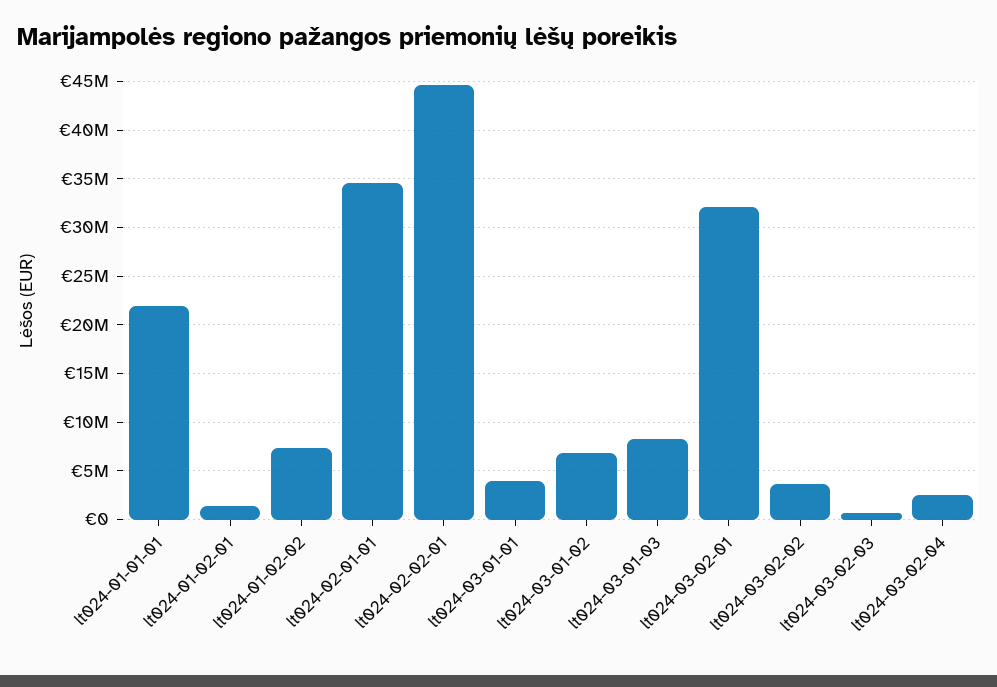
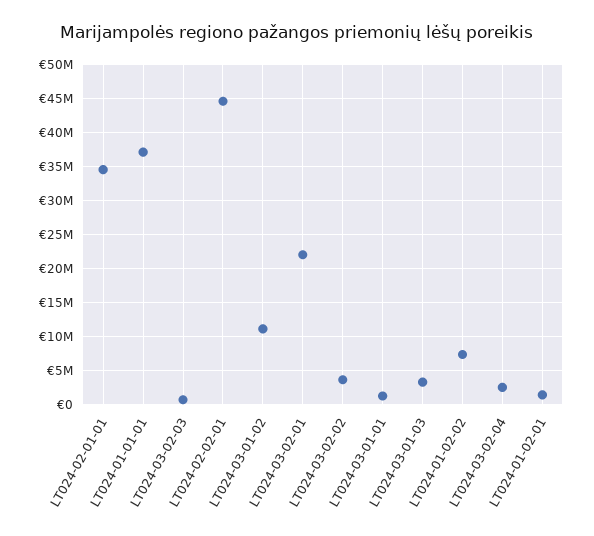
  {
-   "lt024-01-01-01": 22000000,
+   "lt024-01-01-01": 37000000,
    "lt024-01-02-01": 1000000,
    "lt024-01-02-02": 7000000,
    "lt024-02-01-01": 35000000,
    "lt024-02-02-01": 45000000,
-   "lt024-03-01-01": 4000000,
+   "lt024-03-01-01": 1000000,
-   "lt024-03-01-02": 7000000,
+   "lt024-03-01-02": 11000000,
-   "lt024-03-01-03": 8000000,
+   "lt024-03-01-03": 3000000,
-   "lt024-03-02-01": 32000000,
+   "lt024-03-02-01": 22000000,
    "lt024-03-02-02": 4000000,
    "lt024-03-02-03": 1000000,
    "lt024-03-02-04": 2000000
  }

